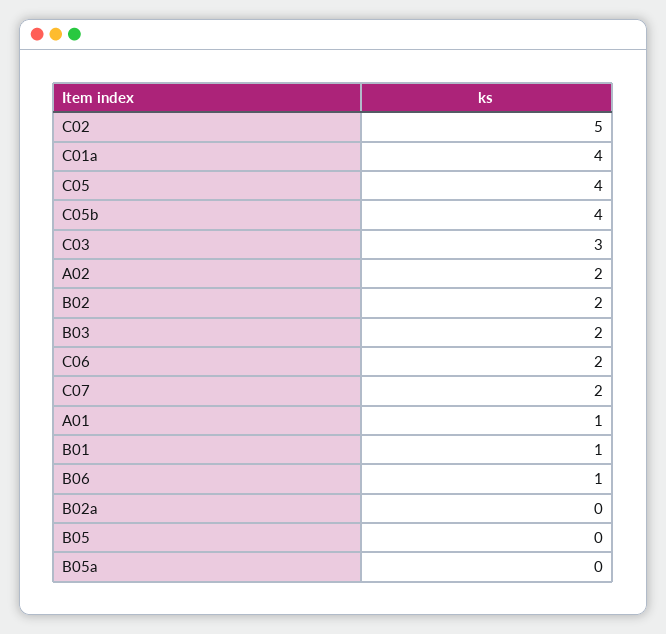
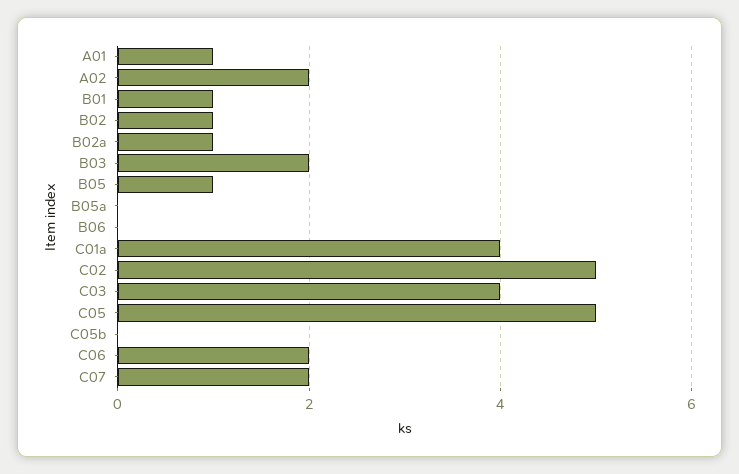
  {
    "C02": 5,
    "C01a": 4,
-   "C05": 4,
+   "C05": 5,
-   "C05b": 4,
+   "C05b": 0,
-   "C03": 3,
+   "C03": 4,
    "A02": 2,
-   "B02": 2,
+   "B02": 1,
    "B03": 2,
    "C06": 2,
    "C07": 2,
    "A01": 1,
    "B01": 1,
-   "B06": 1,
+   "B06": 0,
-   "B02a": 0,
+   "B02a": 1,
-   "B05": 0,
+   "B05": 1,
    "B05a": 0
  }

